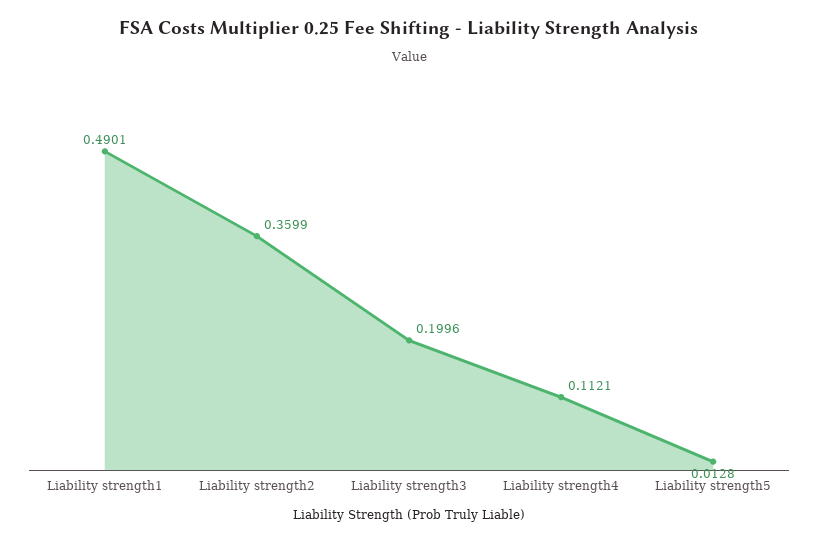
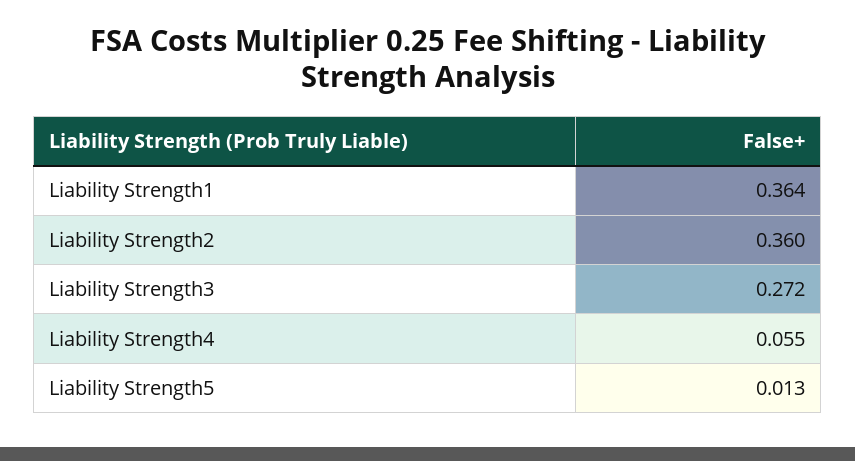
  {
-   "Liability strength1": 0.4901,
+   "Liability strength1": 0.364,
    "Liability strength2": 0.3599,
-   "Liability strength3": 0.1996,
+   "Liability strength3": 0.272,
-   "Liability strength4": 0.1121,
+   "Liability strength4": 0.055,
    "Liability strength5": 0.0128
  }

